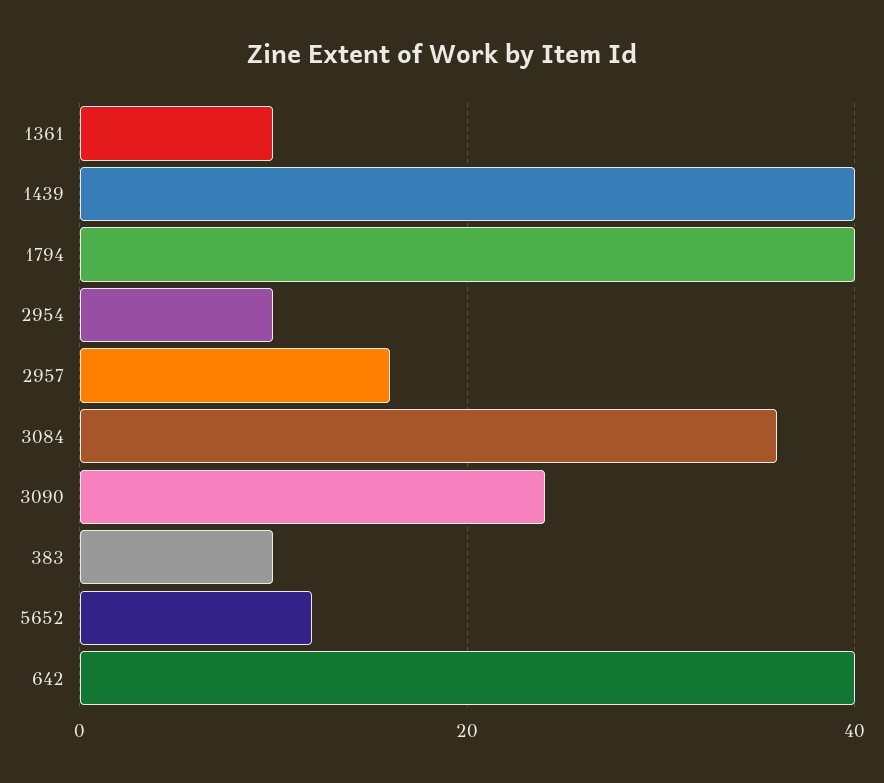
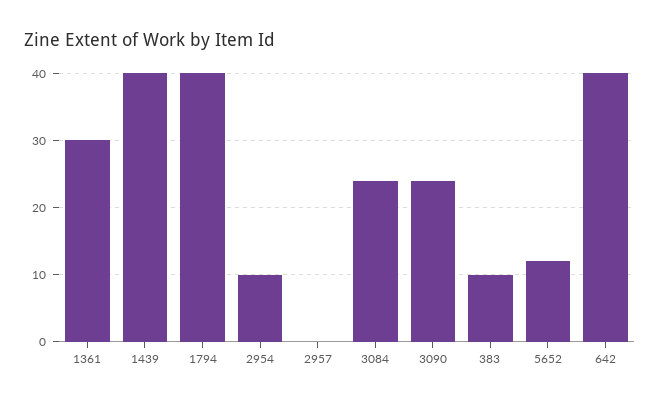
  {
-   "1361": 10,
+   "1361": 30,
    "1439": 40,
    "1794": 40,
    "2954": 10,
-   "2957": 15,
+   "2957": 0,
-   "3084": 35,
+   "3084": 24,
    "3090": 24,
    "383": 10,
    "5652": 12,
    "642": 40
  }

